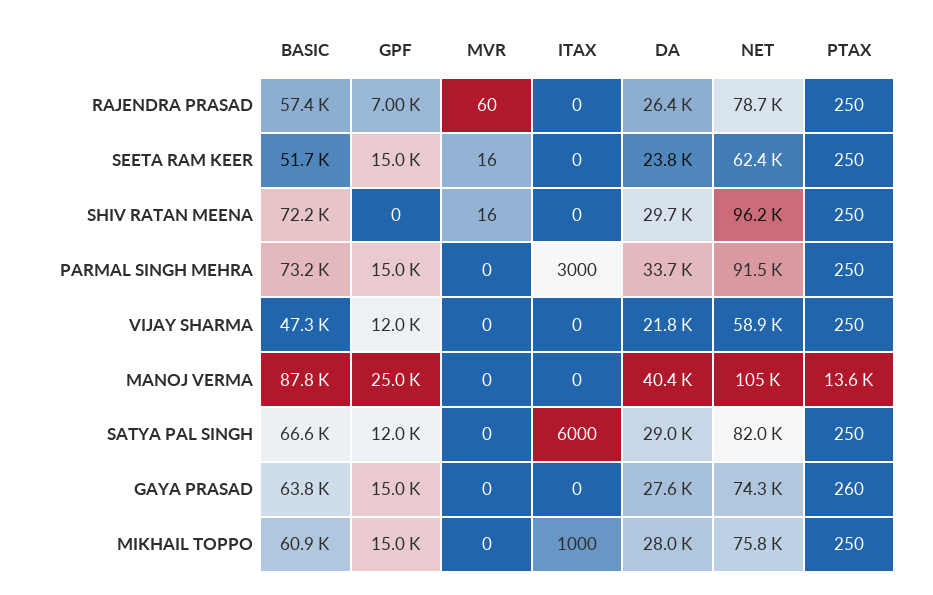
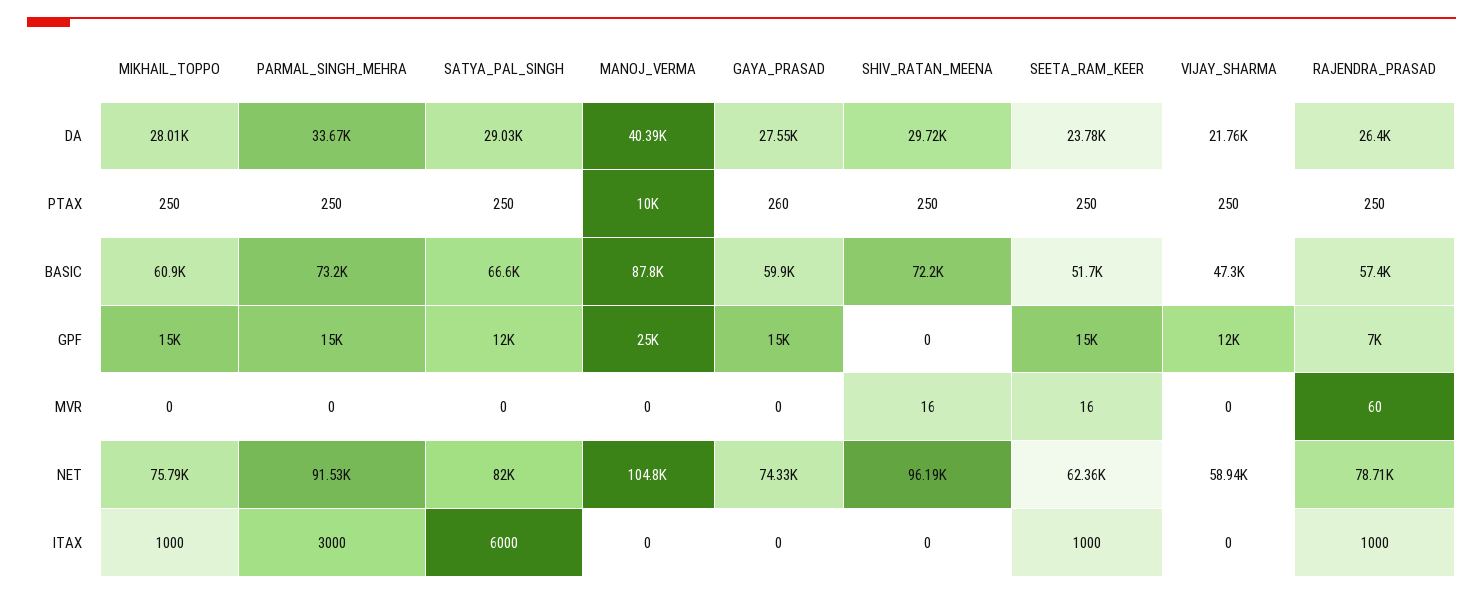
  {
    "BASIC": {
      "RAJENDRA PRASAD": 57400,
      "SEETA RAM KEER": 51700,
      "SHIV RATAN MEENA": 72200,
      "PARMAL SINGH MEHRA": 73200,
      "VIJAY SHARMA": 47300,
      "MANOJ VERMA": 87800,
      "SATYA PAL SINGH": 66600,
-     "GAYA PRASAD": 63800,
+     "GAYA PRASAD": 59900,
      "MIKHAIL TOPPO": 60900
    },
    "GPF": {
      "RAJENDRA PRASAD": 7000,
      "SEETA RAM KEER": 15000,
      "SHIV RATAN MEENA": 0,
      "PARMAL SINGH MEHRA": 15000,
      "VIJAY SHARMA": 12000,
      "MANOJ VERMA": 25000,
      "SATYA PAL SINGH": 12000,
      "GAYA PRASAD": 15000,
      "MIKHAIL TOPPO": 15000
    },
    "MVR": {
      "RAJENDRA PRASAD": 60,
      "SEETA RAM KEER": 16,
      "SHIV RATAN MEENA": 16,
      "PARMAL SINGH MEHRA": 0,
      "VIJAY SHARMA": 0,
      "MANOJ VERMA": 0,
      "SATYA PAL SINGH": 0,
      "GAYA PRASAD": 0,
      "MIKHAIL TOPPO": 0
    },
    "ITAX": {
-     "RAJENDRA PRASAD": 0,
+     "RAJENDRA PRASAD": 1000,
-     "SEETA RAM KEER": 0,
+     "SEETA RAM KEER": 1000,
      "SHIV RATAN MEENA": 0,
      "PARMAL SINGH MEHRA": 3000,
      "VIJAY SHARMA": 0,
      "MANOJ VERMA": 0,
      "SATYA PAL SINGH": 6000,
      "GAYA PRASAD": 0,
      "MIKHAIL TOPPO": 1000
    },
    "DA": {
      "RAJENDRA PRASAD": 26400,
      "SEETA RAM KEER": 23780,
      "SHIV RATAN MEENA": 29720,
      "PARMAL SINGH MEHRA": 33670,
      "VIJAY SHARMA": 21760,
      "MANOJ VERMA": 40390,
      "SATYA PAL SINGH": 29030,
      "GAYA PRASAD": 27550,
      "MIKHAIL TOPPO": 28010
    },
    "NET": {
      "RAJENDRA PRASAD": 78710,
      "SEETA RAM KEER": 62360,
      "SHIV RATAN MEENA": 96190,
      "PARMAL SINGH MEHRA": 91530,
      "VIJAY SHARMA": 58940,
      "MANOJ VERMA": 104800,
      "SATYA PAL SINGH": 82000,
      "GAYA PRASAD": 74330,
      "MIKHAIL TOPPO": 75790
    },
    "PTAX": {
      "RAJENDRA PRASAD": 250,
      "SEETA RAM KEER": 250,
      "SHIV RATAN MEENA": 250,
      "PARMAL SINGH MEHRA": 250,
      "VIJAY SHARMA": 250,
-     "MANOJ VERMA": 13600,
+     "MANOJ VERMA": 10000,
      "SATYA PAL SINGH": 250,
      "GAYA PRASAD": 260,
      "MIKHAIL TOPPO": 250
    }
  }

